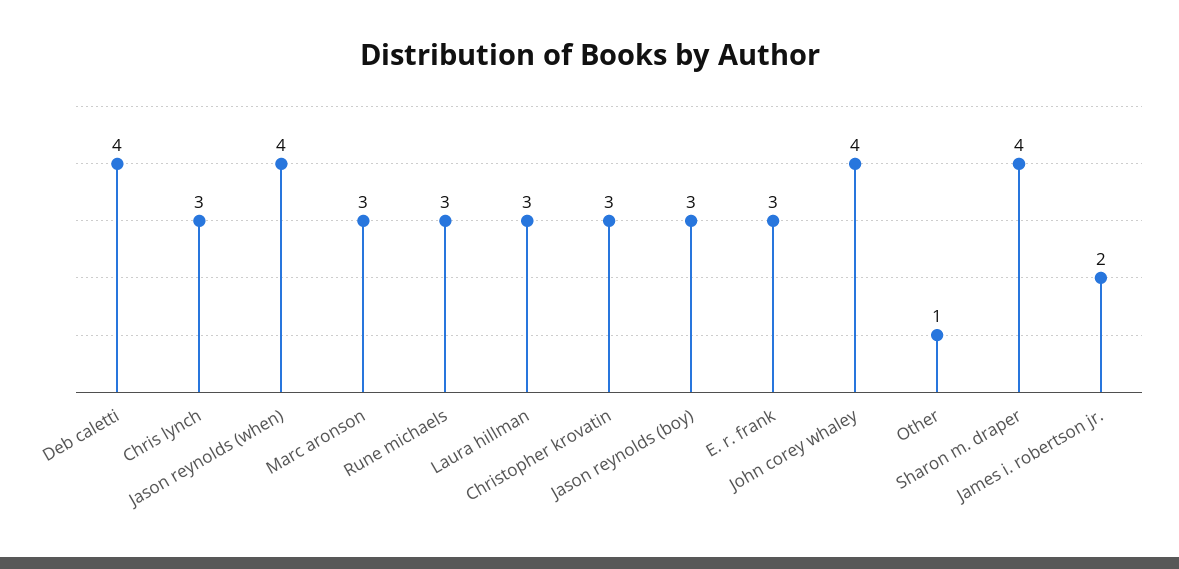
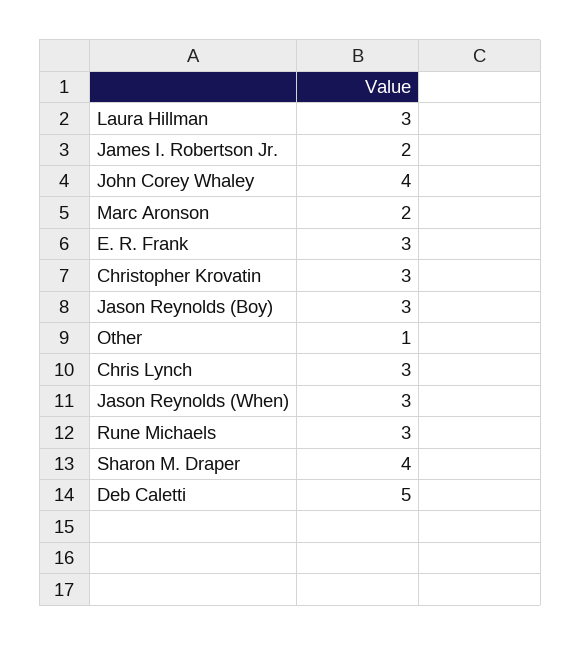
  {
-   "Deb caletti": 4,
+   "Deb caletti": 5,
    "Chris lynch": 3,
-   "Jason reynolds (when)": 4,
+   "Jason reynolds (when)": 3,
-   "Marc aronson": 3,
+   "Marc aronson": 2,
    "Rune michaels": 3,
    "Laura hillman": 3,
    "Christopher krovatin": 3,
    "Jason reynolds (boy)": 3,
    "E. r. frank": 3,
    "John corey whaley": 4,
    "Other": 1,
    "Sharon m. draper": 4,
    "James i. robertson jr.": 2
  }

